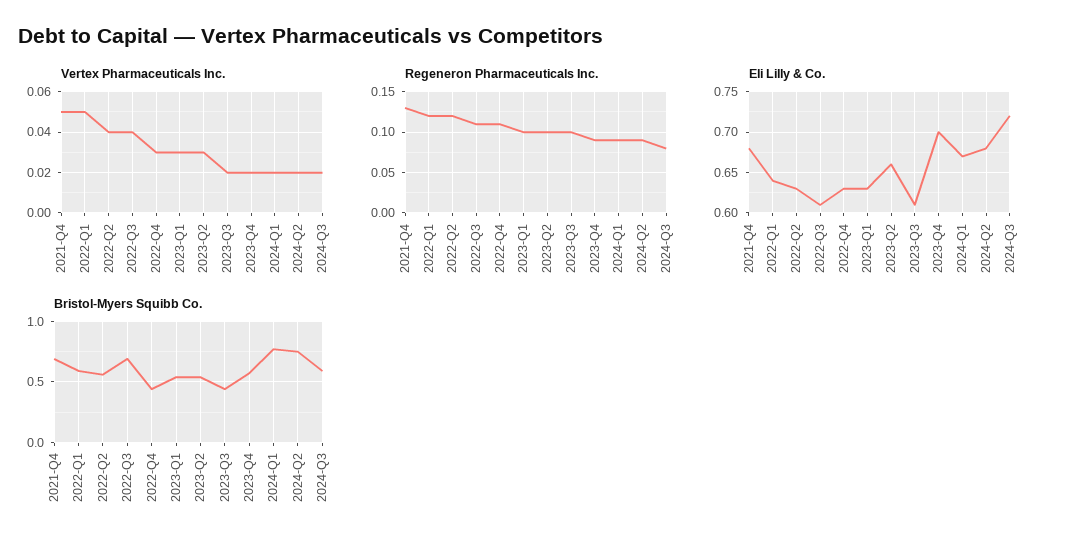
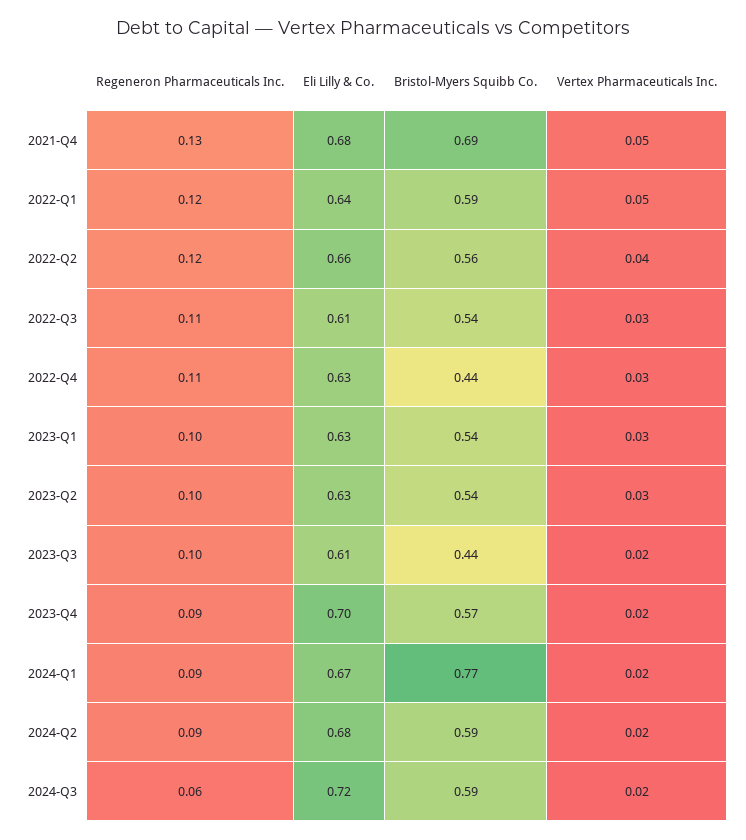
  {
    "Vertex Pharmaceuticals Inc.": {
      "2021-Q4": 0.05,
      "2022-Q1": 0.05,
      "2022-Q2": 0.04,
-     "2022-Q3": 0.04,
+     "2022-Q3": 0.03,
      "2022-Q4": 0.03,
      "2023-Q1": 0.03,
      "2023-Q2": 0.03,
      "2023-Q3": 0.02,
      "2023-Q4": 0.02,
      "2024-Q1": 0.02,
      "2024-Q2": 0.02,
      "2024-Q3": 0.02
    },
    "Regeneron Pharmaceuticals Inc.": {
      "2021-Q4": 0.13,
      "2022-Q1": 0.12,
      "2022-Q2": 0.12,
      "2022-Q3": 0.11,
      "2022-Q4": 0.11,
      "2023-Q1": 0.1,
      "2023-Q2": 0.1,
      "2023-Q3": 0.1,
      "2023-Q4": 0.09,
      "2024-Q1": 0.09,
      "2024-Q2": 0.09,
-     "2024-Q3": 0.08
+     "2024-Q3": 0.06
    },
    "Eli Lilly & Co.": {
      "2021-Q4": 0.68,
      "2022-Q1": 0.64,
-     "2022-Q2": 0.63,
+     "2022-Q2": 0.66,
      "2022-Q3": 0.61,
      "2022-Q4": 0.63,
      "2023-Q1": 0.63,
-     "2023-Q2": 0.66,
+     "2023-Q2": 0.63,
      "2023-Q3": 0.61,
      "2023-Q4": 0.7,
      "2024-Q1": 0.67,
      "2024-Q2": 0.68,
      "2024-Q3": 0.72
    },
    "Bristol-Myers Squibb Co.": {
      "2021-Q4": 0.69,
      "2022-Q1": 0.59,
      "2022-Q2": 0.56,
-     "2022-Q3": 0.7,
+     "2022-Q3": 0.54,
      "2022-Q4": 0.44,
      "2023-Q1": 0.54,
      "2023-Q2": 0.54,
      "2023-Q3": 0.44,
      "2023-Q4": 0.57,
      "2024-Q1": 0.77,
-     "2024-Q2": 0.75,
+     "2024-Q2": 0.59,
      "2024-Q3": 0.59
    }
  }

